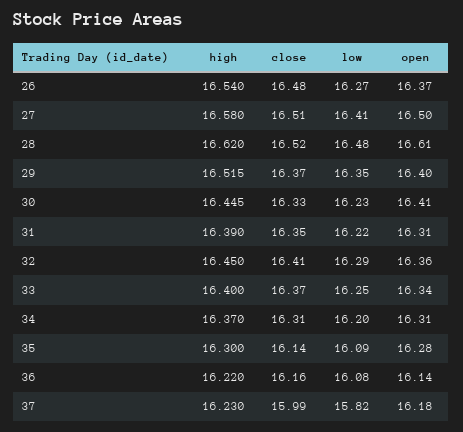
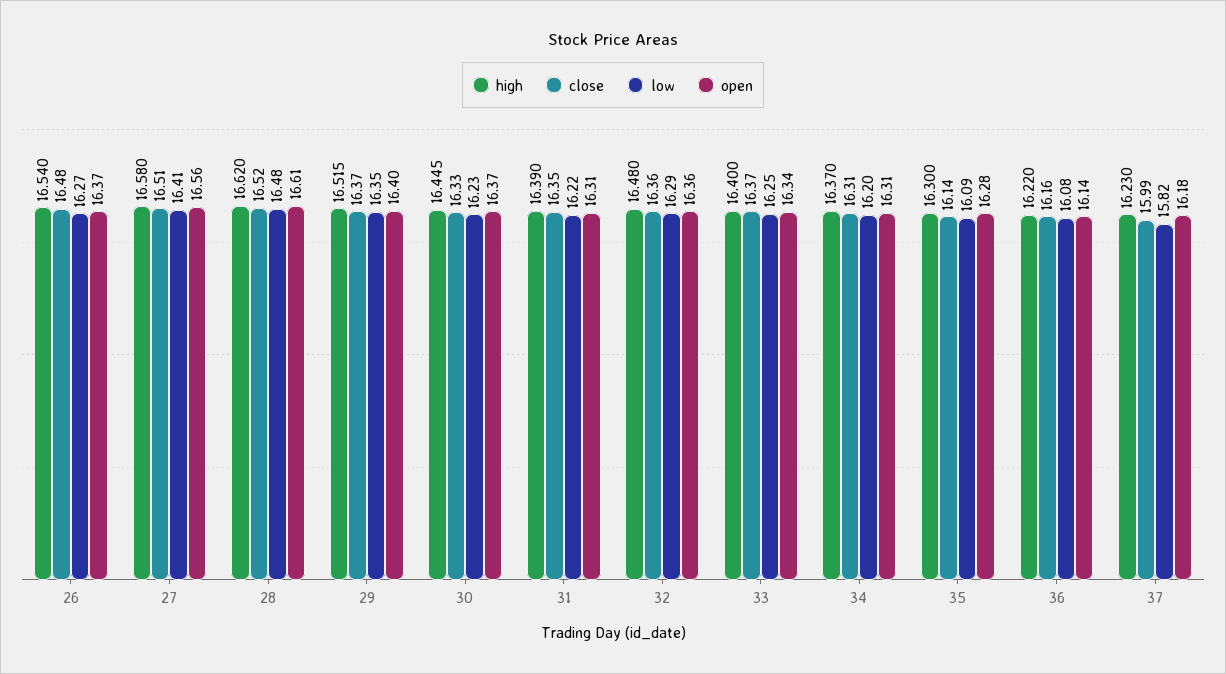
  {
    "high": {
      "26": 16.54,
      "27": 16.58,
      "28": 16.62,
      "29": 16.515,
      "30": 16.445,
      "31": 16.39,
-     "32": 16.45,
+     "32": 16.48,
      "33": 16.4,
      "34": 16.37,
      "35": 16.3,
      "36": 16.22,
      "37": 16.23
    },
    "close": {
      "26": 16.48,
      "27": 16.51,
      "28": 16.52,
      "29": 16.37,
      "30": 16.33,
      "31": 16.35,
-     "32": 16.41,
+     "32": 16.36,
      "33": 16.37,
      "34": 16.31,
      "35": 16.14,
      "36": 16.16,
      "37": 15.99
    },
    "low": {
      "26": 16.27,
      "27": 16.41,
      "28": 16.48,
      "29": 16.35,
      "30": 16.23,
      "31": 16.22,
      "32": 16.29,
      "33": 16.25,
      "34": 16.2,
      "35": 16.09,
      "36": 16.08,
      "37": 15.82
    },
    "open": {
      "26": 16.37,
-     "27": 16.5,
+     "27": 16.56,
      "28": 16.61,
      "29": 16.4,
-     "30": 16.41,
+     "30": 16.37,
      "31": 16.31,
      "32": 16.36,
      "33": 16.34,
      "34": 16.31,
      "35": 16.28,
      "36": 16.14,
      "37": 16.18
    }
  }

